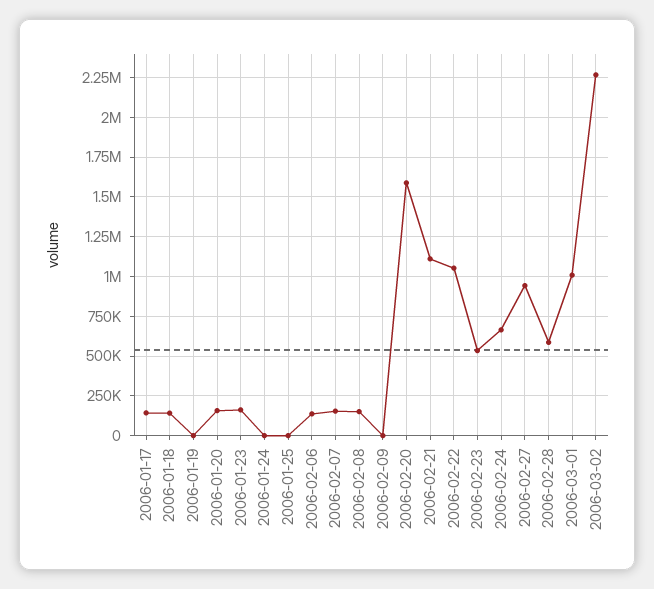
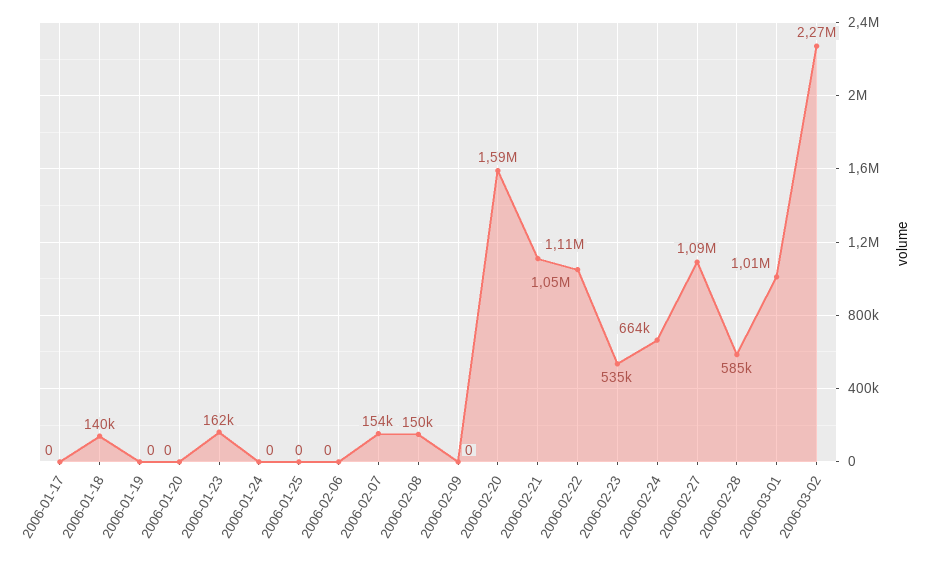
  {
-   "2006-01-17": 150000,
+   "2006-01-17": 0,
    "2006-01-18": 140000,
    "2006-01-19": 0,
-   "2006-01-20": 150000,
+   "2006-01-20": 0,
    "2006-01-23": 162000,
    "2006-01-24": 0,
    "2006-01-25": 0,
-   "2006-02-06": 150000,
+   "2006-02-06": 0,
    "2006-02-07": 154000,
    "2006-02-08": 150000,
    "2006-02-09": 0,
    "2006-02-20": 1590000,
    "2006-02-21": 1110000,
    "2006-02-22": 1050000,
    "2006-02-23": 535000,
    "2006-02-24": 664000,
-   "2006-02-27": 950000,
+   "2006-02-27": 1090000,
    "2006-02-28": 585000,
    "2006-03-01": 1010000,
    "2006-03-02": 2270000
  }

